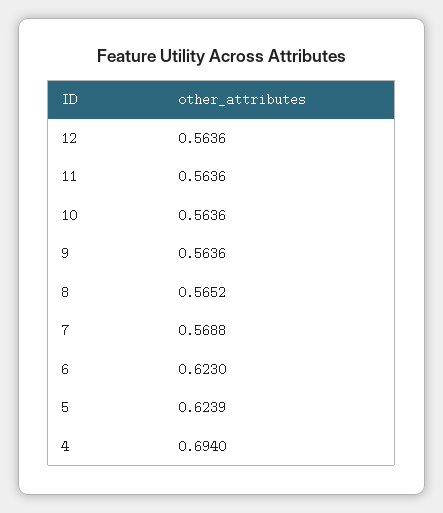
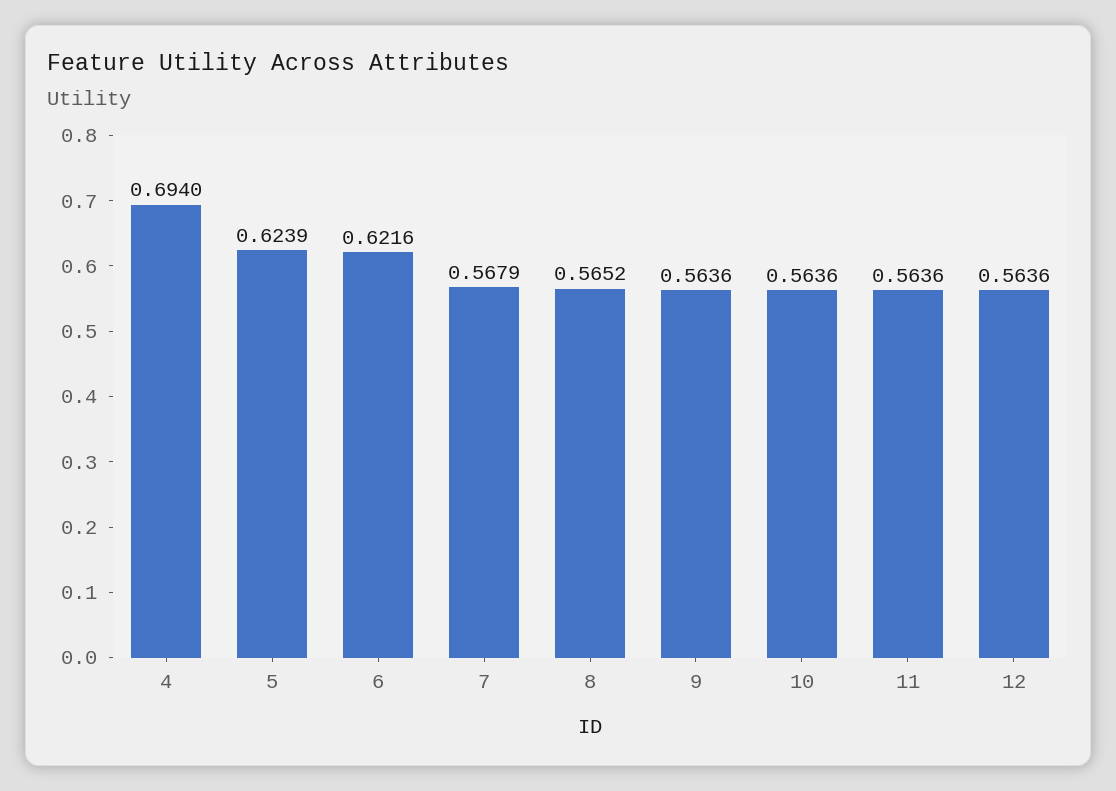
  {
    "12": 0.5636,
    "11": 0.5636,
    "10": 0.5636,
    "9": 0.5636,
    "8": 0.5652,
-   "7": 0.5688,
+   "7": 0.5679,
-   "6": 0.623,
+   "6": 0.6216,
    "5": 0.6239,
    "4": 0.694
  }

